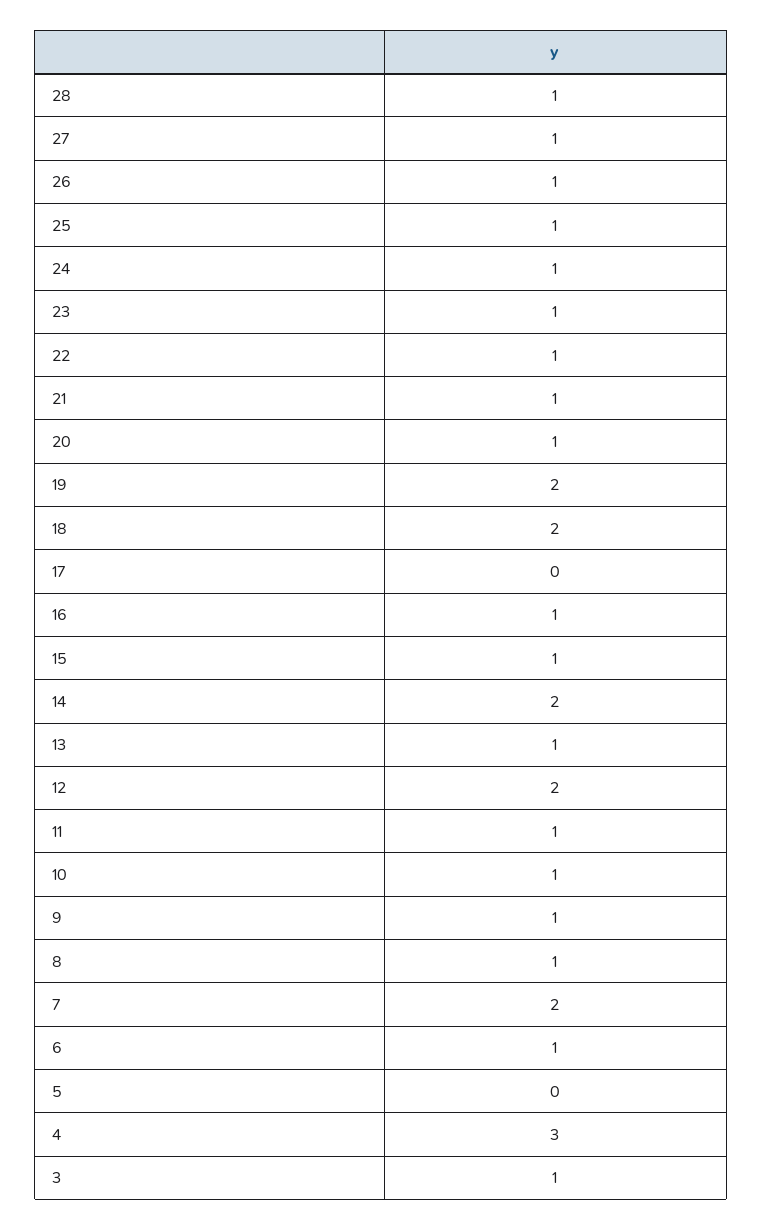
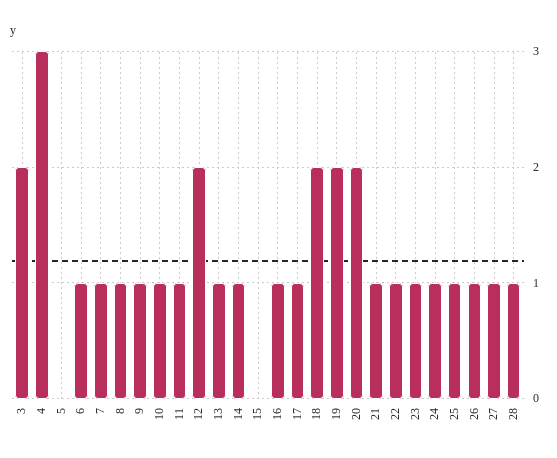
  {
    "28": 1,
    "27": 1,
    "26": 1,
    "25": 1,
    "24": 1,
    "23": 1,
    "22": 1,
    "21": 1,
-   "20": 1,
+   "20": 2,
    "19": 2,
    "18": 2,
-   "17": 0,
+   "17": 1,
    "16": 1,
-   "15": 1,
+   "15": 0,
-   "14": 2,
+   "14": 1,
    "13": 1,
    "12": 2,
    "11": 1,
    "10": 1,
    "9": 1,
    "8": 1,
-   "7": 2,
+   "7": 1,
    "6": 1,
    "5": 0,
    "4": 3,
-   "3": 1
+   "3": 2
  }

